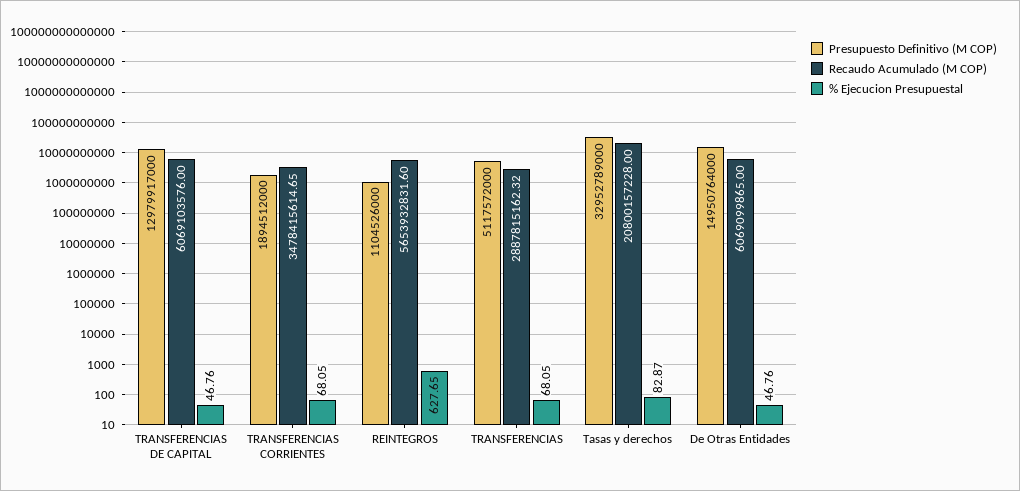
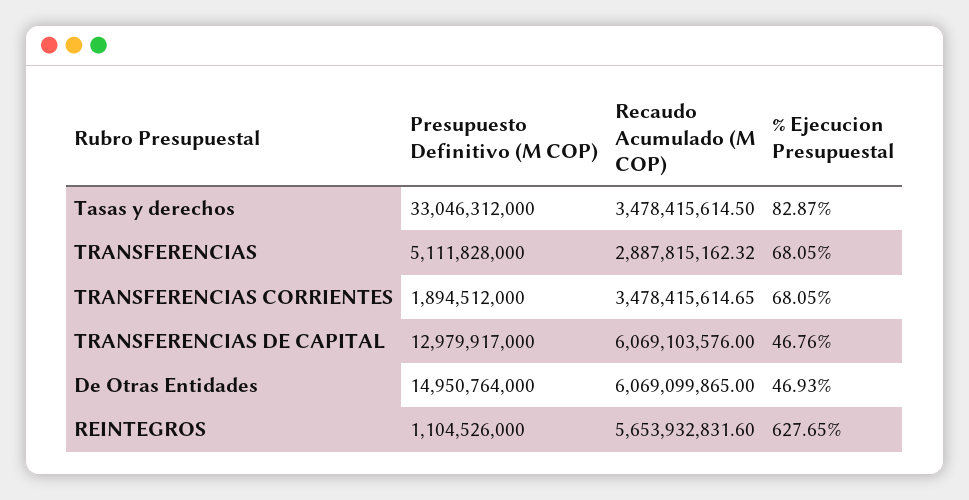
  {
    "Presupuesto Definitivo (M COP)": {
      "TRANSFERENCIAS DE CAPITAL": 12979917000,
      "TRANSFERENCIAS CORRIENTES": 1894512000,
      "REINTEGROS": 1104526000,
-     "TRANSFERENCIAS": 5117572000,
+     "TRANSFERENCIAS": 5111828000,
-     "Tasas y derechos": 32952789000,
+     "Tasas y derechos": 33046312000,
      "De Otras Entidades": 14950764000
    },
    "Recaudo Acumulado (M COP)": {
      "TRANSFERENCIAS DE CAPITAL": 6069103576,
      "TRANSFERENCIAS CORRIENTES": 3478415614.65,
      "REINTEGROS": 5653932831.6,
      "TRANSFERENCIAS": 2887815162.32,
-     "Tasas y derechos": 20800157228,
+     "Tasas y derechos": 3478415614.5,
      "De Otras Entidades": 6069099865
    },
    "% Ejecucion Presupuestal": {
      "TRANSFERENCIAS DE CAPITAL": 46.76,
      "TRANSFERENCIAS CORRIENTES": 68.05,
      "REINTEGROS": 627.65,
      "TRANSFERENCIAS": 68.05,
      "Tasas y derechos": 82.87,
-     "De Otras Entidades": 46.76
+     "De Otras Entidades": 46.93
    }
  }

